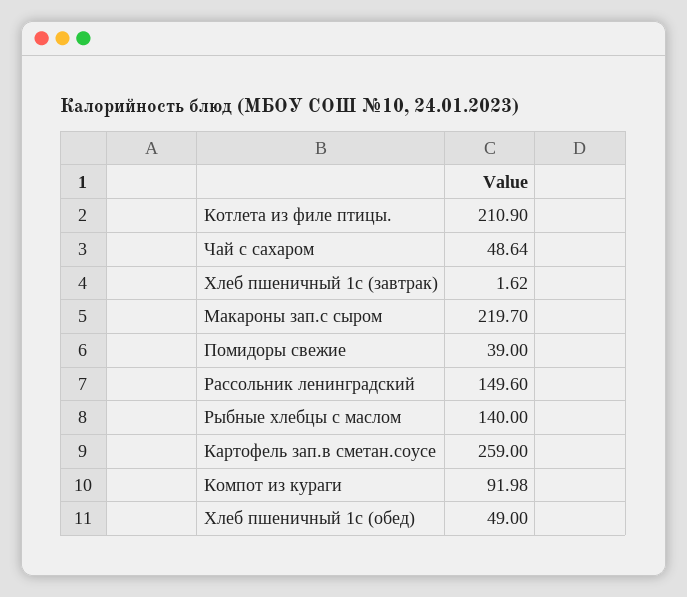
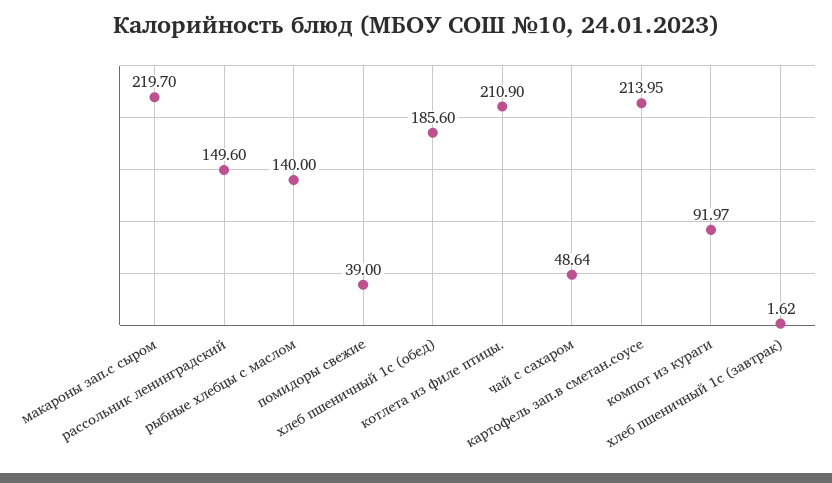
  {
    "Котлета из филе птицы.": 210.9,
    "Чай с сахаром": 48.64,
    "Хлеб пшеничный 1с (завтрак)": 1.62,
    "Макароны зап.с сыром": 219.7,
    "Помидоры свежие": 39,
    "Рассольник ленинградский": 149.6,
    "Рыбные хлебцы с маслом": 140,
-   "Картофель зап.в сметан.соусе": 259,
+   "Картофель зап.в сметан.соусе": 213.95,
-   "Компот из кураги": 91.98,
+   "Компот из кураги": 91.97,
-   "Хлеб пшеничный 1с (обед)": 49
+   "Хлеб пшеничный 1с (обед)": 185.6
  }

